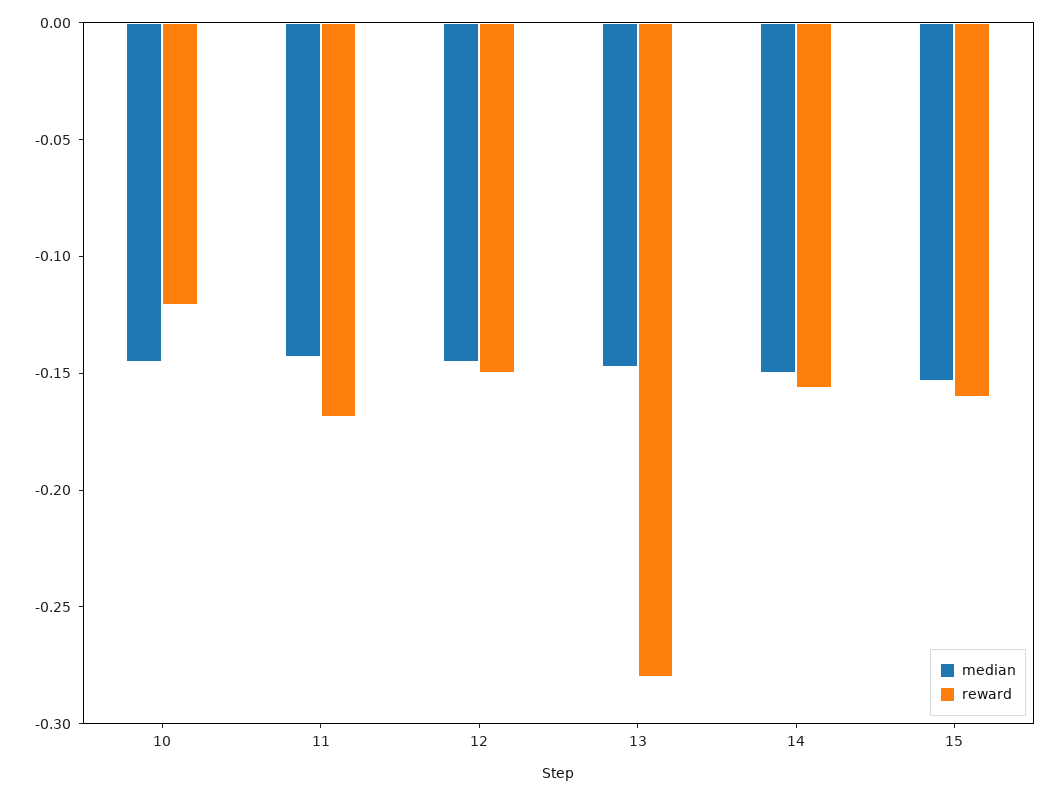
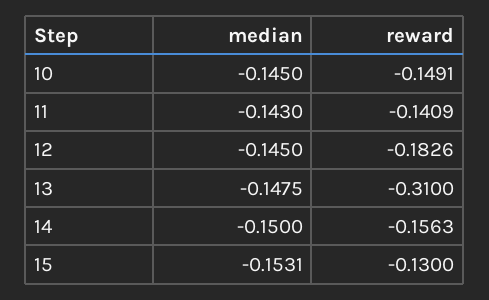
  {
    "median": {
      "10": -0.145,
      "11": -0.143,
      "12": -0.145,
      "13": -0.1475,
      "14": -0.15,
      "15": -0.1531
    },
    "reward": {
-     "10": -0.12,
+     "10": -0.1491,
-     "11": -0.17,
+     "11": -0.1409,
-     "12": -0.15,
+     "12": -0.1826,
-     "13": -0.28,
+     "13": -0.31,
      "14": -0.1563,
-     "15": -0.16
+     "15": -0.13
    }
  }

